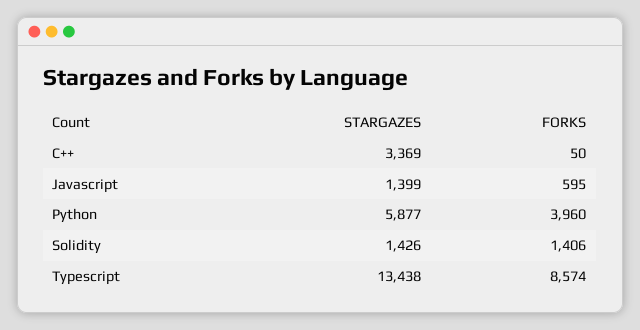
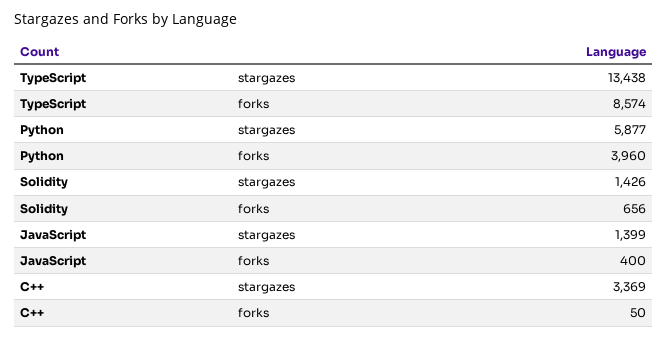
  {
    "STARGAZES": {
      "C++": 3369,
      "Javascript": 1399,
      "Python": 5877,
      "Solidity": 1426,
      "Typescript": 13438
    },
    "FORKS": {
      "C++": 50,
-     "Javascript": 595,
+     "Javascript": 400,
      "Python": 3960,
-     "Solidity": 1406,
+     "Solidity": 656,
      "Typescript": 8574
    }
  }

